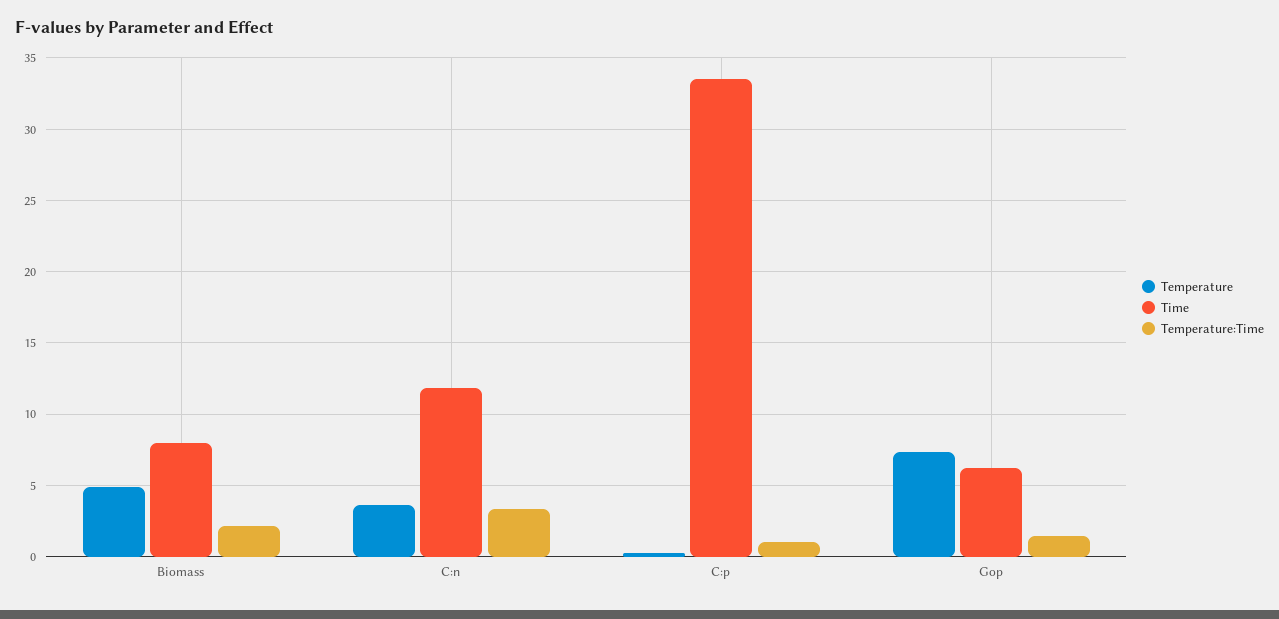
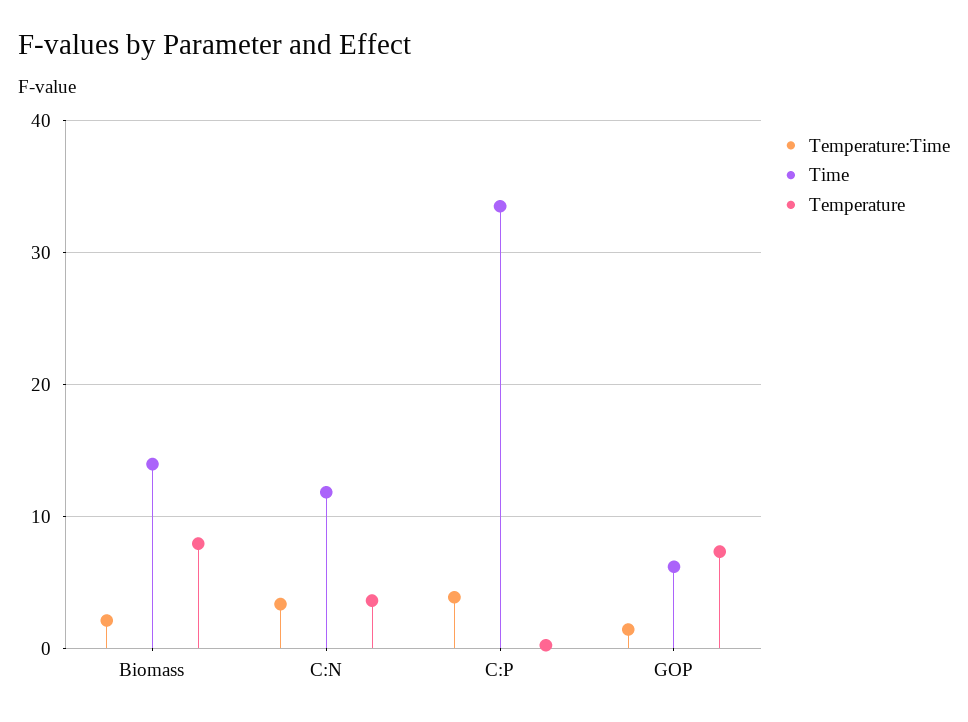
  {
    "Temperature": {
-     "Biomass": 5,
+     "Biomass": 8,
      "C:n": 3.5,
      "C:p": 0,
      "Gop": 7.5
    },
    "Time": {
-     "Biomass": 8,
+     "Biomass": 14,
      "C:n": 12,
      "C:p": 33.5,
      "Gop": 6
    },
    "Temperature:Time": {
      "Biomass": 2,
      "C:n": 3.5,
-     "C:p": 1,
+     "C:p": 4,
      "Gop": 1.5
    }
  }

